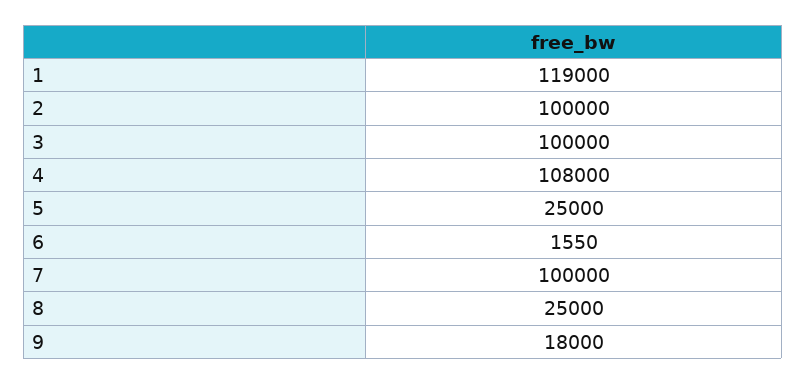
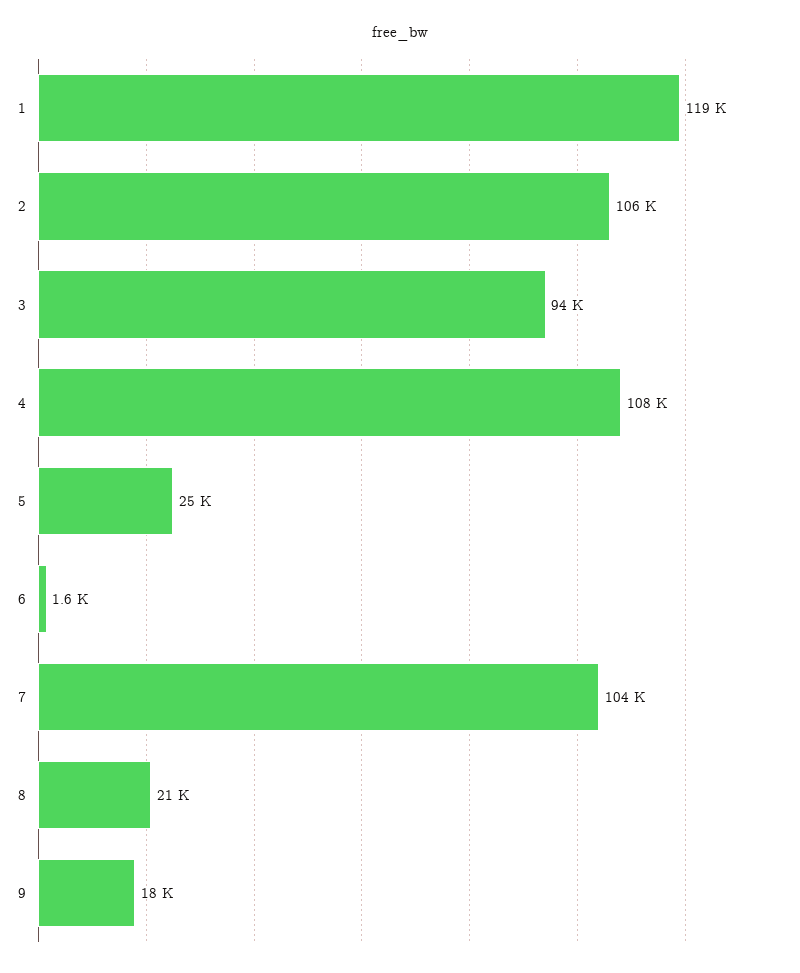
  {
    "1": 119000,
-   "2": 100000,
+   "2": 106000,
-   "3": 100000,
+   "3": 94000,
    "4": 108000,
    "5": 25000,
    "6": 1550,
-   "7": 100000,
+   "7": 104000,
-   "8": 25000,
+   "8": 21000,
    "9": 18000
  }

